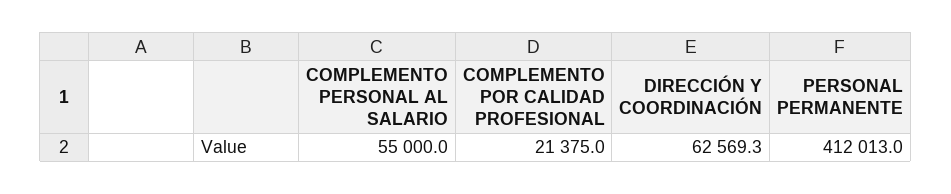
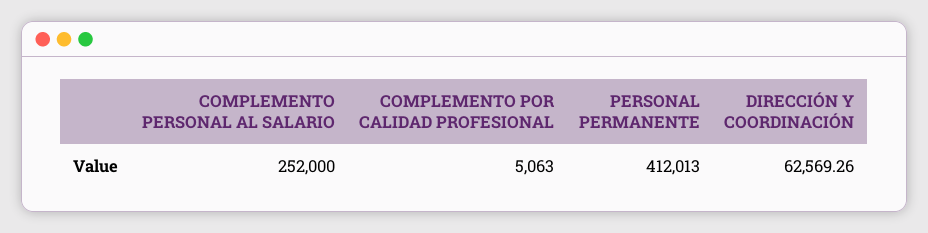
  {
-   "COMPLEMENTO PERSONAL AL SALARIO": 55000,
+   "COMPLEMENTO PERSONAL AL SALARIO": 252000,
-   "COMPLEMENTO POR CALIDAD PROFESIONAL": 21375,
+   "COMPLEMENTO POR CALIDAD PROFESIONAL": 5063,
    "DIRECCIÓN Y COORDINACIÓN": 62569.26,
    "PERSONAL PERMANENTE": 412013
  }

